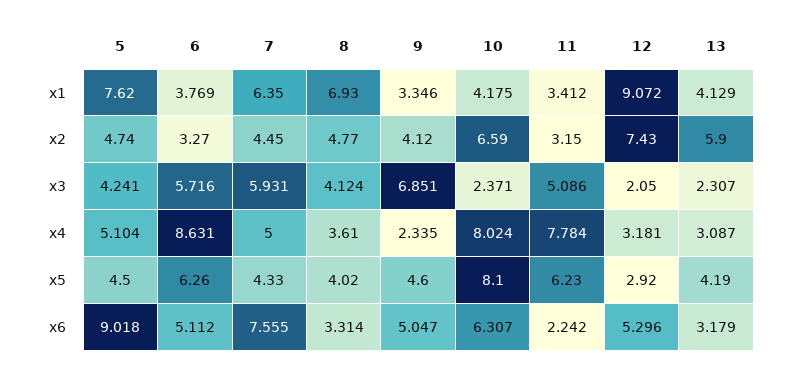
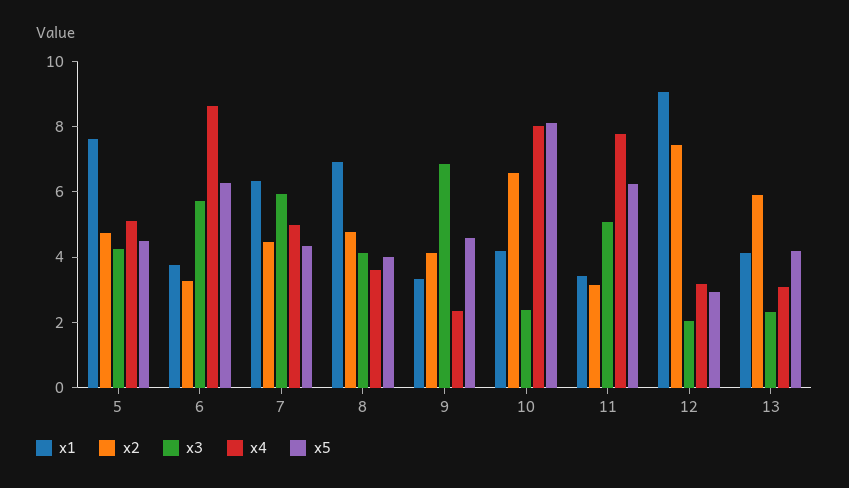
  {
    "x1": {
      "5": 7.62,
      "6": 3.769,
      "7": 6.35,
      "8": 6.93,
      "9": 3.346,
      "10": 4.175,
      "11": 3.412,
      "12": 9.072,
      "13": 4.129
    },
    "x2": {
      "5": 4.74,
      "6": 3.27,
      "7": 4.45,
      "8": 4.77,
      "9": 4.12,
      "10": 6.59,
      "11": 3.15,
      "12": 7.43,
      "13": 5.9
    },
    "x3": {
      "5": 4.241,
      "6": 5.716,
      "7": 5.931,
      "8": 4.124,
      "9": 6.851,
      "10": 2.371,
      "11": 5.086,
      "12": 2.05,
      "13": 2.307
    },
    "x4": {
      "5": 5.104,
      "6": 8.631,
      "7": 5,
      "8": 3.61,
      "9": 2.335,
      "10": 8.024,
      "11": 7.784,
      "12": 3.181,
      "13": 3.087
    },
    "x5": {
      "5": 4.5,
      "6": 6.26,
      "7": 4.33,
      "8": 4.02,
      "9": 4.6,
      "10": 8.1,
      "11": 6.23,
      "12": 2.92,
      "13": 4.19
-   },
+   }
-   "x6": {
-     "5": 9.018,
-     "6": 5.112,
-     "7": 7.555,
-     "8": 3.314,
-     "9": 5.047,
-     "10": 6.307,
-     "11": 2.242,
-     "12": 5.296,
-     "13": 3.179
-   }
  }

